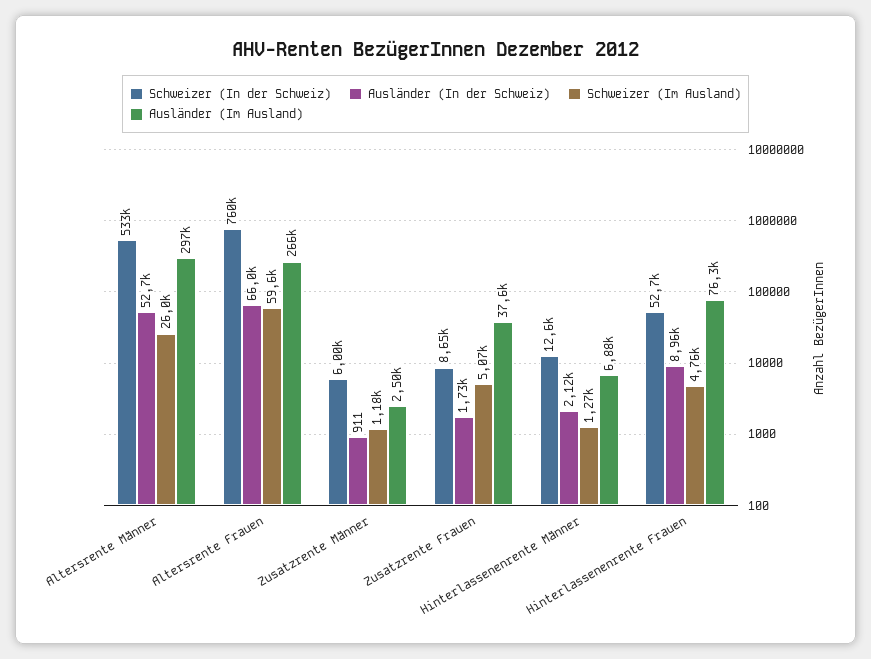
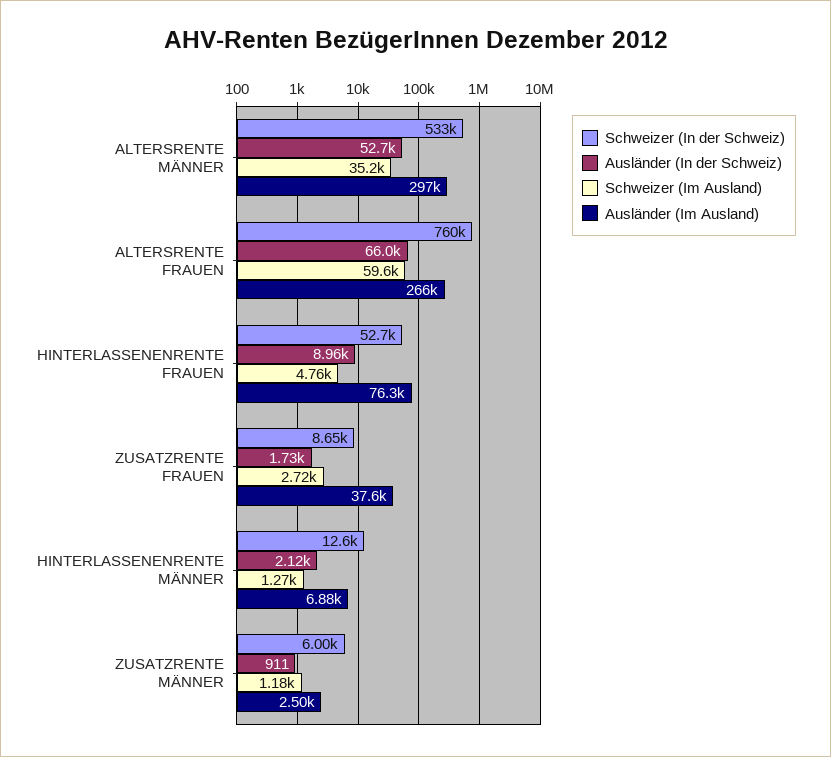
  {
    "Schweizer (In der Schweiz)": {
      "Altersrente Männer": 533000,
      "Altersrente Frauen": 760000,
      "Zusatzrente Männer": 6000,
      "Zusatzrente Frauen": 8650,
      "Hinterlassenenrente Männer": 12600,
      "Hinterlassenenrente Frauen": 52700
    },
    "Ausländer (In der Schweiz)": {
      "Altersrente Männer": 52700,
      "Altersrente Frauen": 66000,
      "Zusatzrente Männer": 911,
      "Zusatzrente Frauen": 1730,
      "Hinterlassenenrente Männer": 2120,
      "Hinterlassenenrente Frauen": 8960
    },
    "Schweizer (Im Ausland)": {
-     "Altersrente Männer": 26000,
+     "Altersrente Männer": 35200,
      "Altersrente Frauen": 59600,
      "Zusatzrente Männer": 1180,
-     "Zusatzrente Frauen": 5070,
+     "Zusatzrente Frauen": 2720,
      "Hinterlassenenrente Männer": 1270,
      "Hinterlassenenrente Frauen": 4760
    },
    "Ausländer (Im Ausland)": {
      "Altersrente Männer": 297000,
      "Altersrente Frauen": 266000,
      "Zusatzrente Männer": 2500,
      "Zusatzrente Frauen": 37600,
      "Hinterlassenenrente Männer": 6880,
      "Hinterlassenenrente Frauen": 76300
    }
  }

